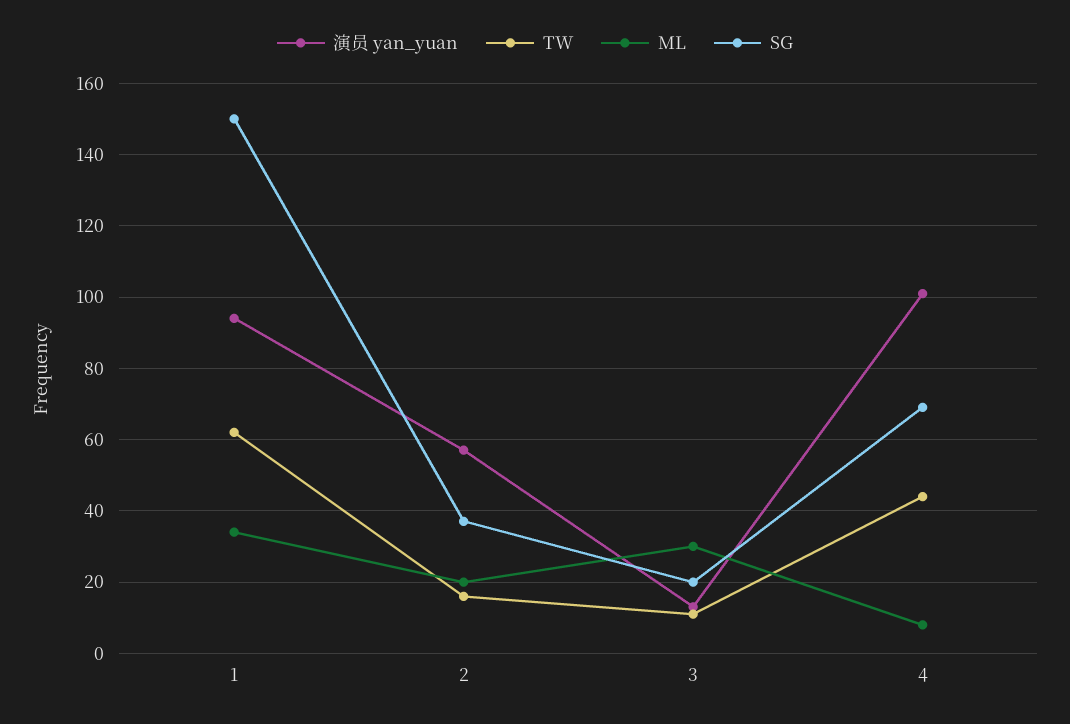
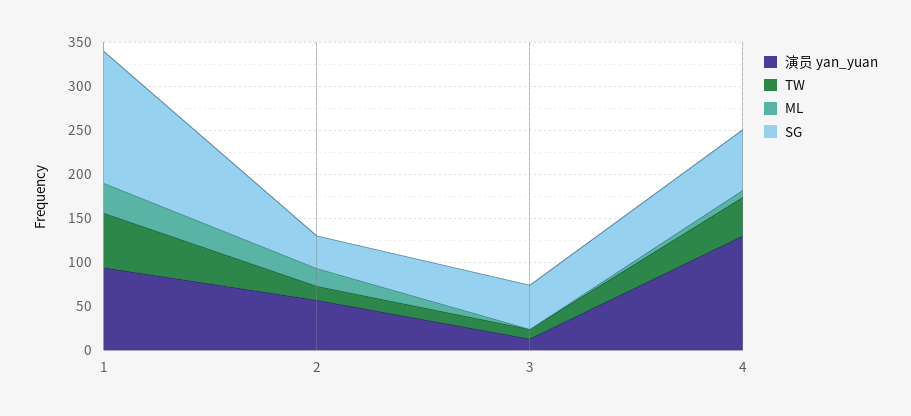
  {
    "演员 yan_yuan": {
      "1": 95,
      "2": 55,
      "3": 15,
-     "4": 100
+     "4": 130
    },
    "TW": {
      "1": 60,
      "2": 15,
      "3": 10,
      "4": 45
    },
    "ML": {
      "1": 35,
      "2": 20,
-     "3": 30,
+     "3": 0,
      "4": 10
    },
    "SG": {
      "1": 150,
      "2": 35,
-     "3": 20,
+     "3": 50,
      "4": 70
    }
  }

